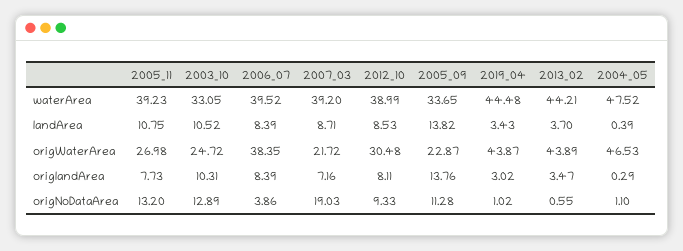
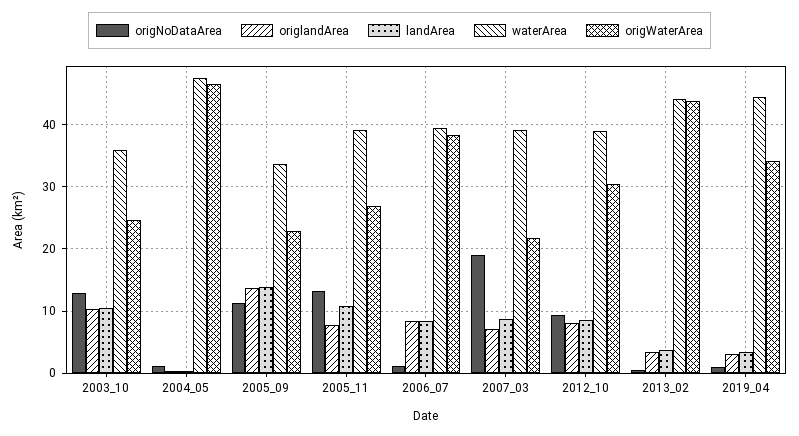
  {
    "waterArea": {
      "2005_11": 39.23,
-     "2003_10": 33.05,
+     "2003_10": 36,
      "2006_07": 39.52,
      "2007_03": 39.2,
      "2012_10": 38.99,
      "2005_09": 33.65,
      "2019_04": 44.48,
      "2013_02": 44.21,
      "2004_05": 47.52
    },
    "landArea": {
      "2005_11": 10.75,
      "2003_10": 10.52,
      "2006_07": 8.39,
      "2007_03": 8.71,
      "2012_10": 8.53,
      "2005_09": 13.82,
      "2019_04": 3.43,
      "2013_02": 3.7,
      "2004_05": 0.39
    },
    "origWaterArea": {
      "2005_11": 26.98,
      "2003_10": 24.72,
      "2006_07": 38.35,
      "2007_03": 21.72,
      "2012_10": 30.48,
      "2005_09": 22.87,
-     "2019_04": 43.87,
+     "2019_04": 34,
      "2013_02": 43.89,
      "2004_05": 46.53
    },
    "origlandArea": {
      "2005_11": 7.73,
      "2003_10": 10.31,
      "2006_07": 8.39,
      "2007_03": 7.16,
      "2012_10": 8.11,
      "2005_09": 13.76,
      "2019_04": 3.02,
      "2013_02": 3.47,
      "2004_05": 0.29
    },
    "origNoDataArea": {
      "2005_11": 13.2,
      "2003_10": 12.89,
-     "2006_07": 3.86,
+     "2006_07": 1,
      "2007_03": 19.03,
      "2012_10": 9.33,
      "2005_09": 11.28,
      "2019_04": 1.02,
      "2013_02": 0.55,
      "2004_05": 1.1
    }
  }

